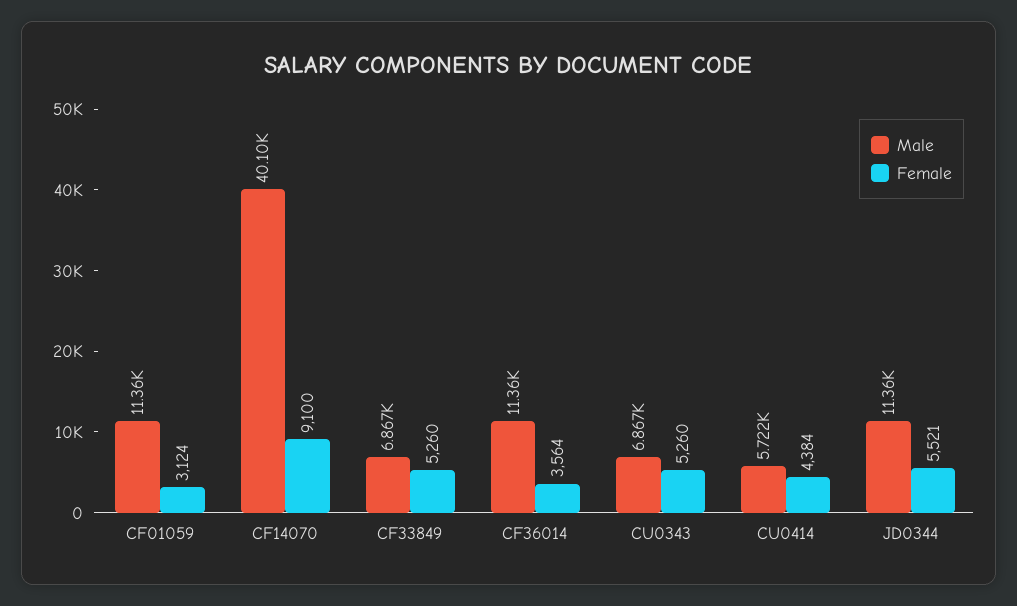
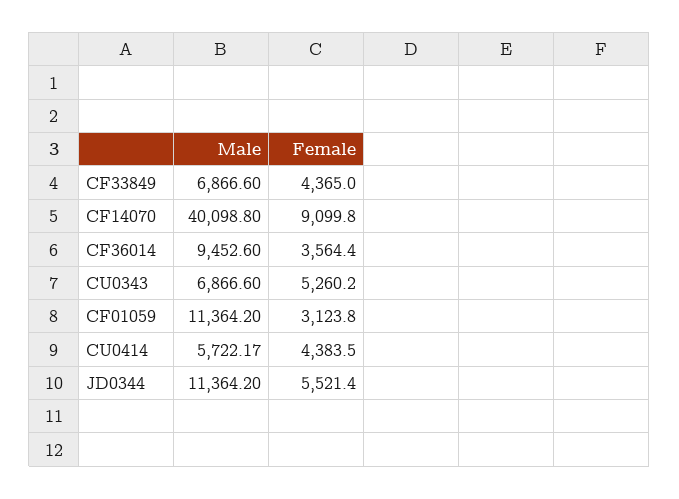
  {
    "Male": {
      "CF01059": 11364.2,
      "CF14070": 40098.8,
      "CF33849": 6866.6,
-     "CF36014": 11360,
+     "CF36014": 9452.6,
      "CU0343": 6866.6,
      "CU0414": 5722.17,
      "JD0344": 11364.2
    },
    "Female": {
      "CF01059": 3123.8,
      "CF14070": 9099.8,
-     "CF33849": 5260,
+     "CF33849": 4365,
      "CF36014": 3564.4,
      "CU0343": 5260.2,
      "CU0414": 4383.5,
      "JD0344": 5521.4
    }
  }

